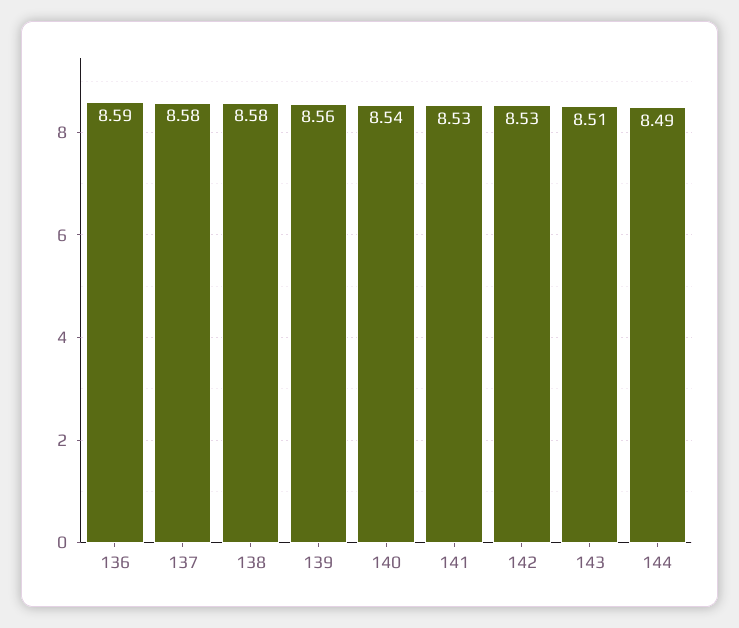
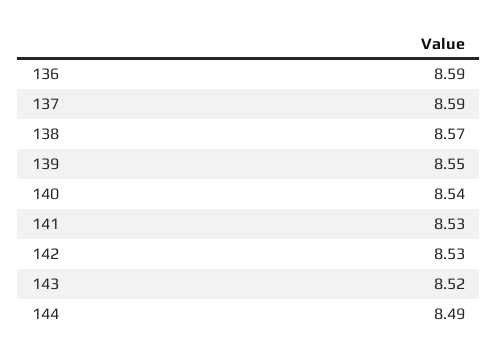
  {
    "136": 8.59,
-   "137": 8.58,
+   "137": 8.59,
-   "138": 8.58,
+   "138": 8.57,
-   "139": 8.56,
+   "139": 8.55,
    "140": 8.54,
    "141": 8.53,
    "142": 8.53,
-   "143": 8.51,
+   "143": 8.52,
    "144": 8.49
  }

